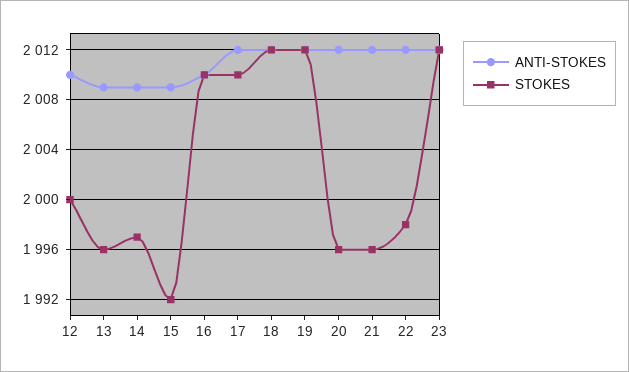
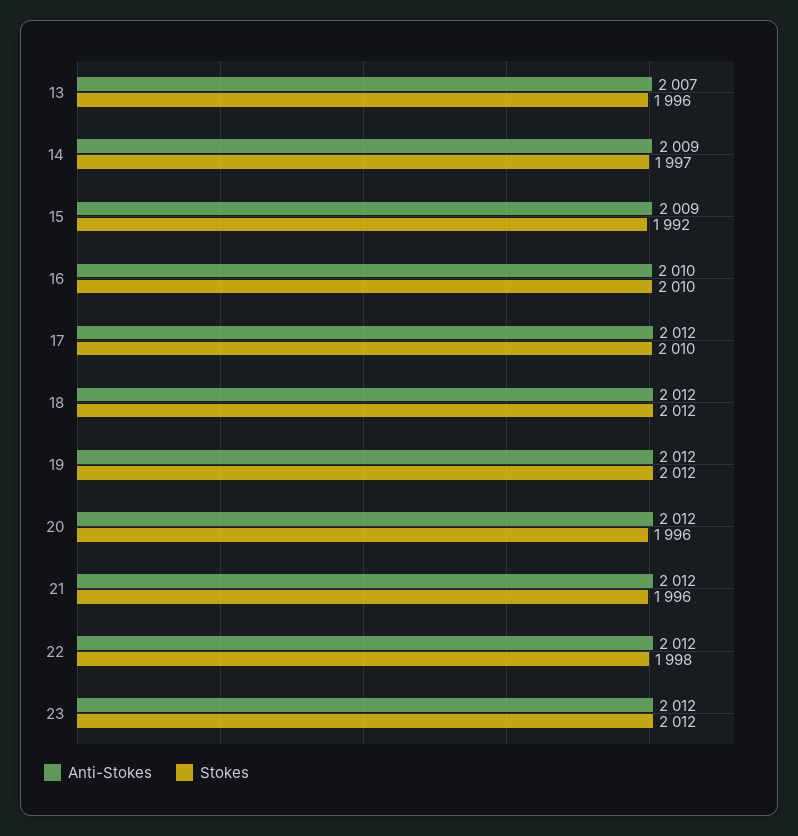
  {
    "ANTI-STOKES": {
-     "12": 2010,
-     "13": 2009,
+     "13": 2007,
      "14": 2009,
      "15": 2009,
      "16": 2010,
      "17": 2012,
      "18": 2012,
      "19": 2012,
      "20": 2012,
      "21": 2012,
      "22": 2012,
      "23": 2012
    },
    "STOKES": {
-     "12": 2000,
      "13": 1996,
      "14": 1997,
      "15": 1992,
      "16": 2010,
      "17": 2010,
      "18": 2012,
      "19": 2012,
      "20": 1996,
      "21": 1996,
      "22": 1998,
      "23": 2012
    }
  }

